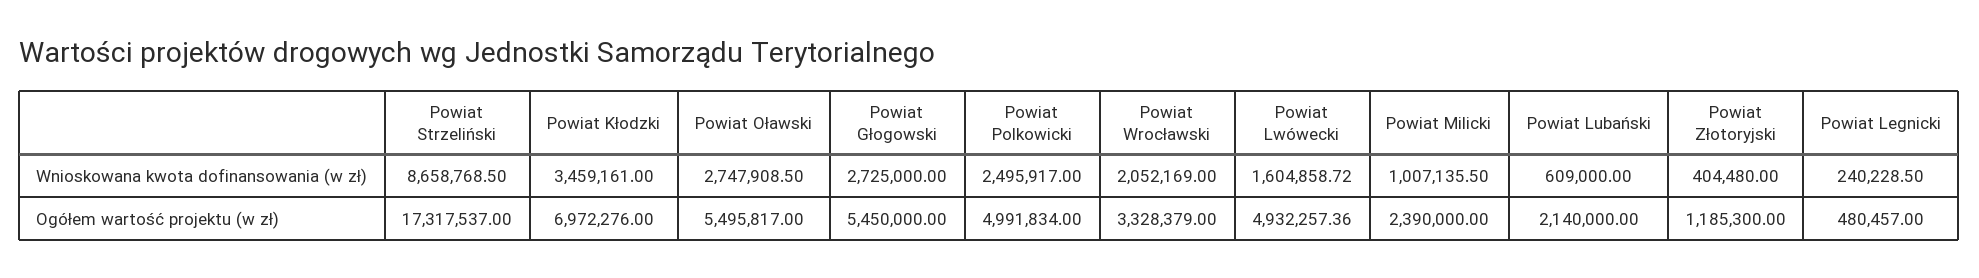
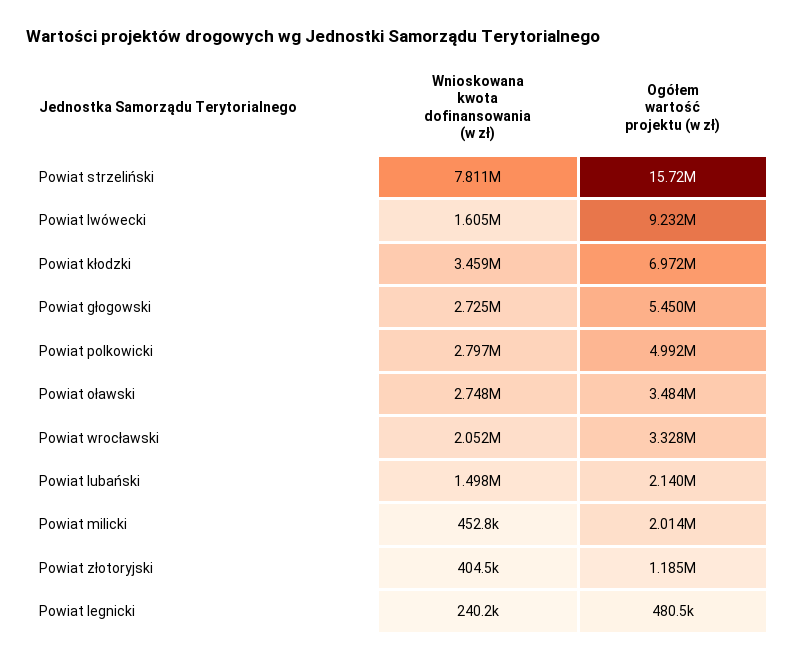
  {
    "Powiat Strzeliński": {
-     "Wnioskowana kwota dofinansowania (w zł)": 8658768.5,
+     "Wnioskowana kwota dofinansowania (w zł)": 7811000,
-     "Ogółem wartość projektu (w zł)": 17317537
+     "Ogółem wartość projektu (w zł)": 15720000
    },
    "Powiat Kłodzki": {
      "Wnioskowana kwota dofinansowania (w zł)": 3459161,
      "Ogółem wartość projektu (w zł)": 6972276
    },
    "Powiat Oławski": {
      "Wnioskowana kwota dofinansowania (w zł)": 2747908.5,
-     "Ogółem wartość projektu (w zł)": 5495817
+     "Ogółem wartość projektu (w zł)": 3484000
    },
    "Powiat Głogowski": {
      "Wnioskowana kwota dofinansowania (w zł)": 2725000,
      "Ogółem wartość projektu (w zł)": 5450000
    },
    "Powiat Polkowicki": {
-     "Wnioskowana kwota dofinansowania (w zł)": 2495917,
+     "Wnioskowana kwota dofinansowania (w zł)": 2797000,
      "Ogółem wartość projektu (w zł)": 4991834
    },
    "Powiat Wrocławski": {
      "Wnioskowana kwota dofinansowania (w zł)": 2052169,
      "Ogółem wartość projektu (w zł)": 3328379
    },
    "Powiat Lwówecki": {
      "Wnioskowana kwota dofinansowania (w zł)": 1604858.72,
-     "Ogółem wartość projektu (w zł)": 4932257.36
+     "Ogółem wartość projektu (w zł)": 9232000
    },
    "Powiat Milicki": {
-     "Wnioskowana kwota dofinansowania (w zł)": 1007135.5,
+     "Wnioskowana kwota dofinansowania (w zł)": 452800,
-     "Ogółem wartość projektu (w zł)": 2390000
+     "Ogółem wartość projektu (w zł)": 2014000
    },
    "Powiat Lubański": {
-     "Wnioskowana kwota dofinansowania (w zł)": 609000,
+     "Wnioskowana kwota dofinansowania (w zł)": 1498000,
      "Ogółem wartość projektu (w zł)": 2140000
    },
    "Powiat Złotoryjski": {
      "Wnioskowana kwota dofinansowania (w zł)": 404480,
      "Ogółem wartość projektu (w zł)": 1185300
    },
    "Powiat Legnicki": {
      "Wnioskowana kwota dofinansowania (w zł)": 240228.5,
      "Ogółem wartość projektu (w zł)": 480457
    }
  }

